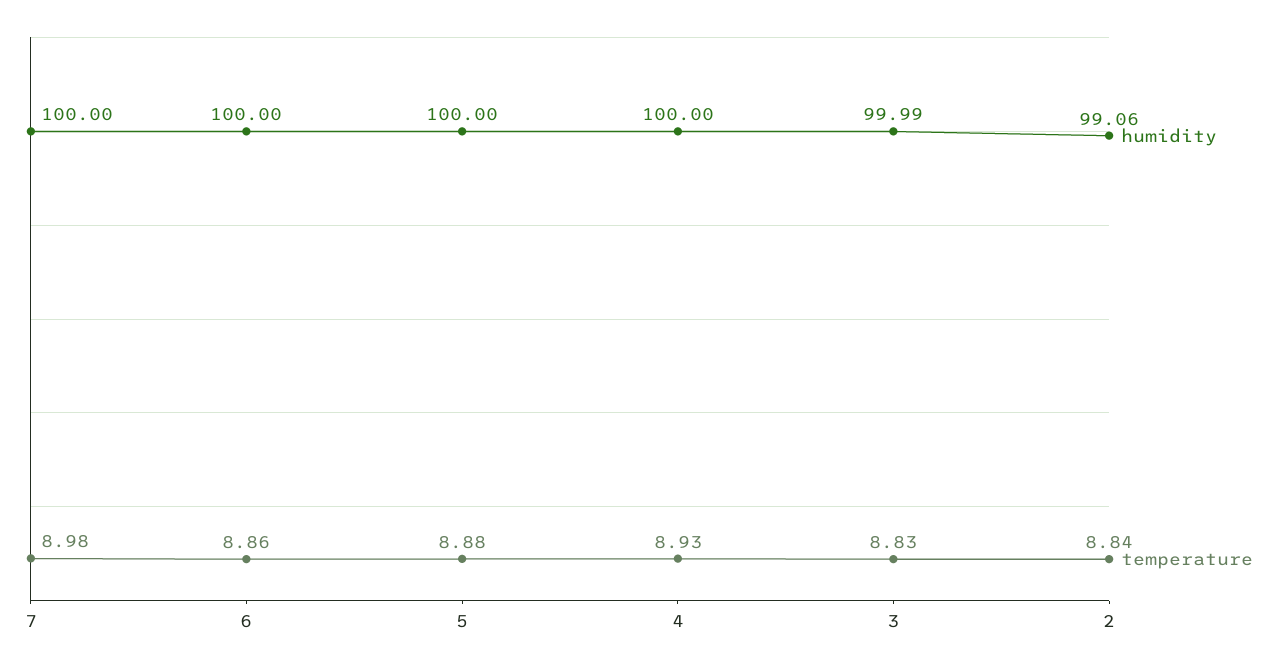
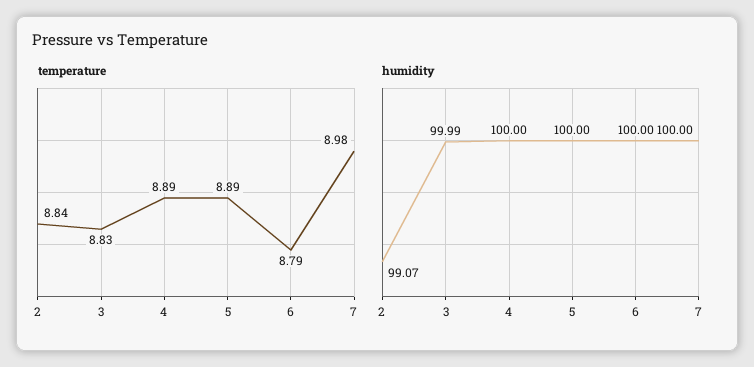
  {
    "humidity": {
      "7": 100,
      "6": 100,
      "5": 100,
      "4": 100,
      "3": 99.99,
-     "2": 99.06
+     "2": 99.07
    },
    "temperature": {
      "7": 8.98,
-     "6": 8.86,
+     "6": 8.79,
-     "5": 8.88,
+     "5": 8.89,
-     "4": 8.93,
+     "4": 8.89,
      "3": 8.83,
      "2": 8.84
    }
  }

